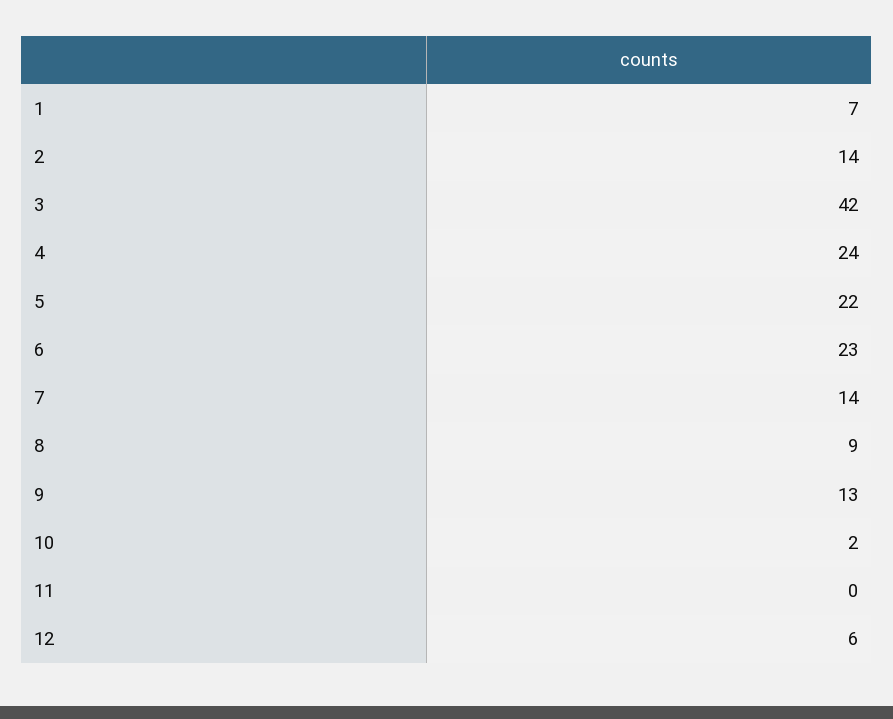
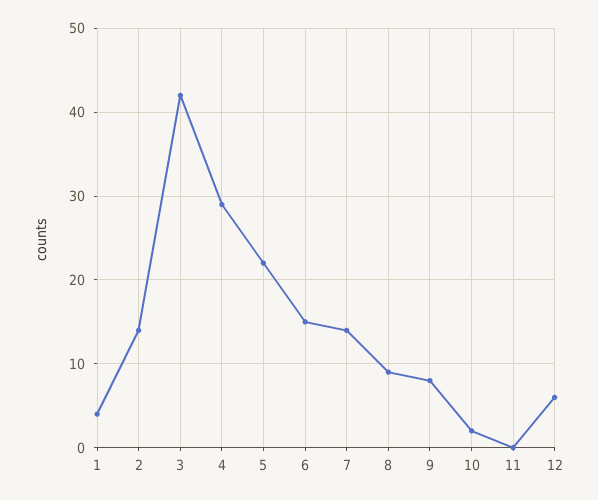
  {
-   "1": 7,
+   "1": 4,
    "2": 14,
    "3": 42,
-   "4": 24,
+   "4": 29,
    "5": 22,
-   "6": 23,
+   "6": 15,
    "7": 14,
    "8": 9,
-   "9": 13,
+   "9": 8,
    "10": 2,
    "11": 0,
    "12": 6
  }

